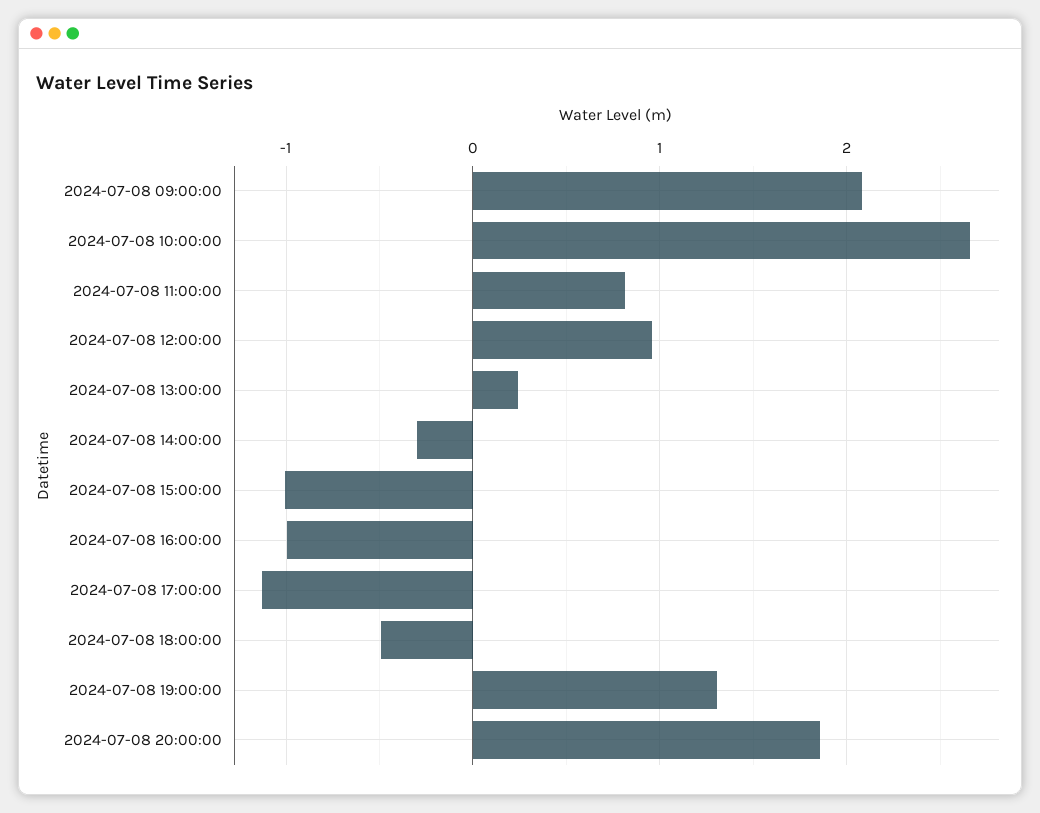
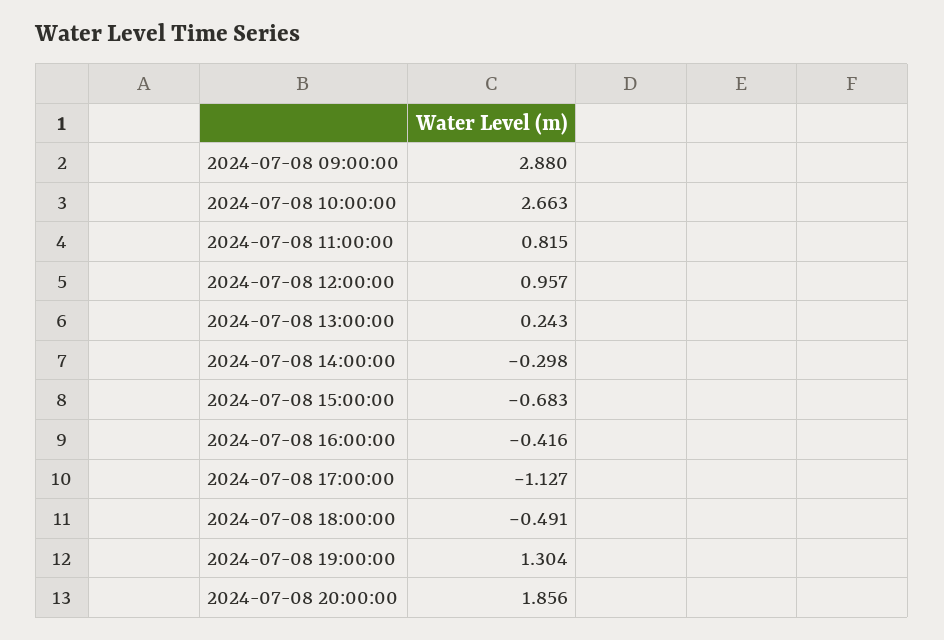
  {
-   "2024-07-08 09:00:00": 2.1,
+   "2024-07-08 09:00:00": 2.88,
    "2024-07-08 10:00:00": 2.663,
    "2024-07-08 11:00:00": 0.815,
    "2024-07-08 12:00:00": 0.957,
    "2024-07-08 13:00:00": 0.243,
    "2024-07-08 14:00:00": -0.298,
-   "2024-07-08 15:00:00": -1,
+   "2024-07-08 15:00:00": -0.683,
-   "2024-07-08 16:00:00": -1,
+   "2024-07-08 16:00:00": -0.416,
    "2024-07-08 17:00:00": -1.127,
    "2024-07-08 18:00:00": -0.491,
    "2024-07-08 19:00:00": 1.304,
    "2024-07-08 20:00:00": 1.856
  }

